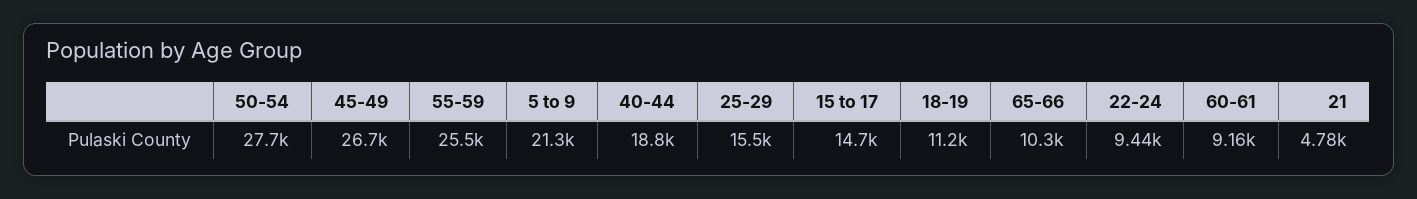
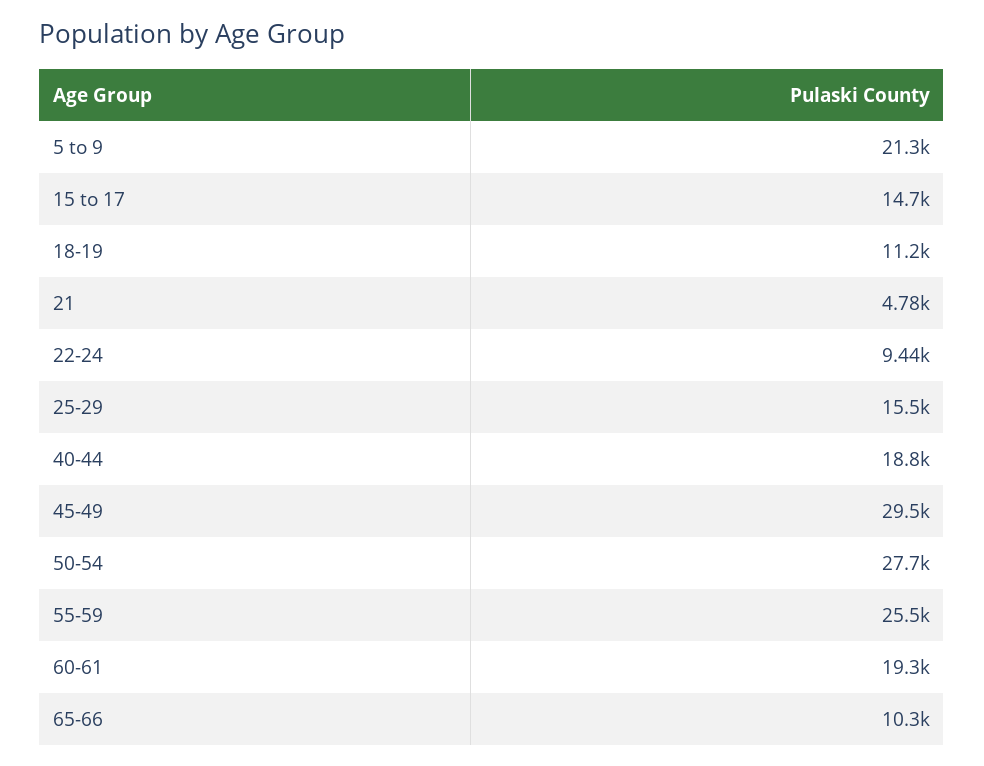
  {
    "50-54": 27700,
-   "45-49": 26700,
+   "45-49": 29500,
    "55-59": 25500,
    "5 to 9": 21300,
    "40-44": 18800,
    "25-29": 15500,
    "15 to 17": 14700,
    "18-19": 11200,
    "65-66": 10300,
    "22-24": 9440,
-   "60-61": 9160,
+   "60-61": 19300,
    "21": 4780
  }

